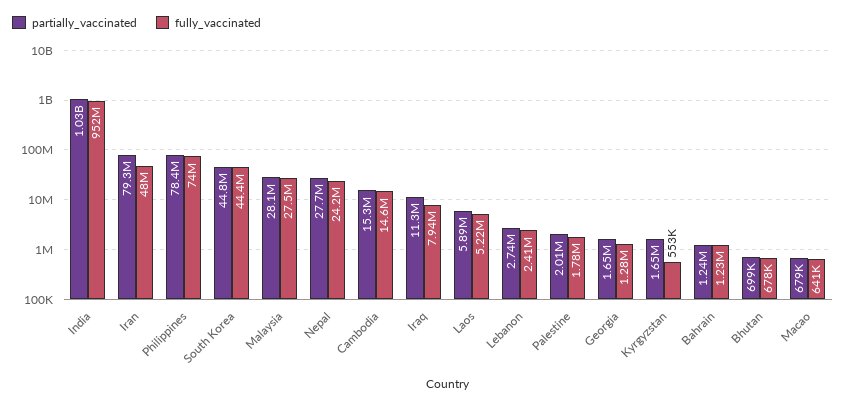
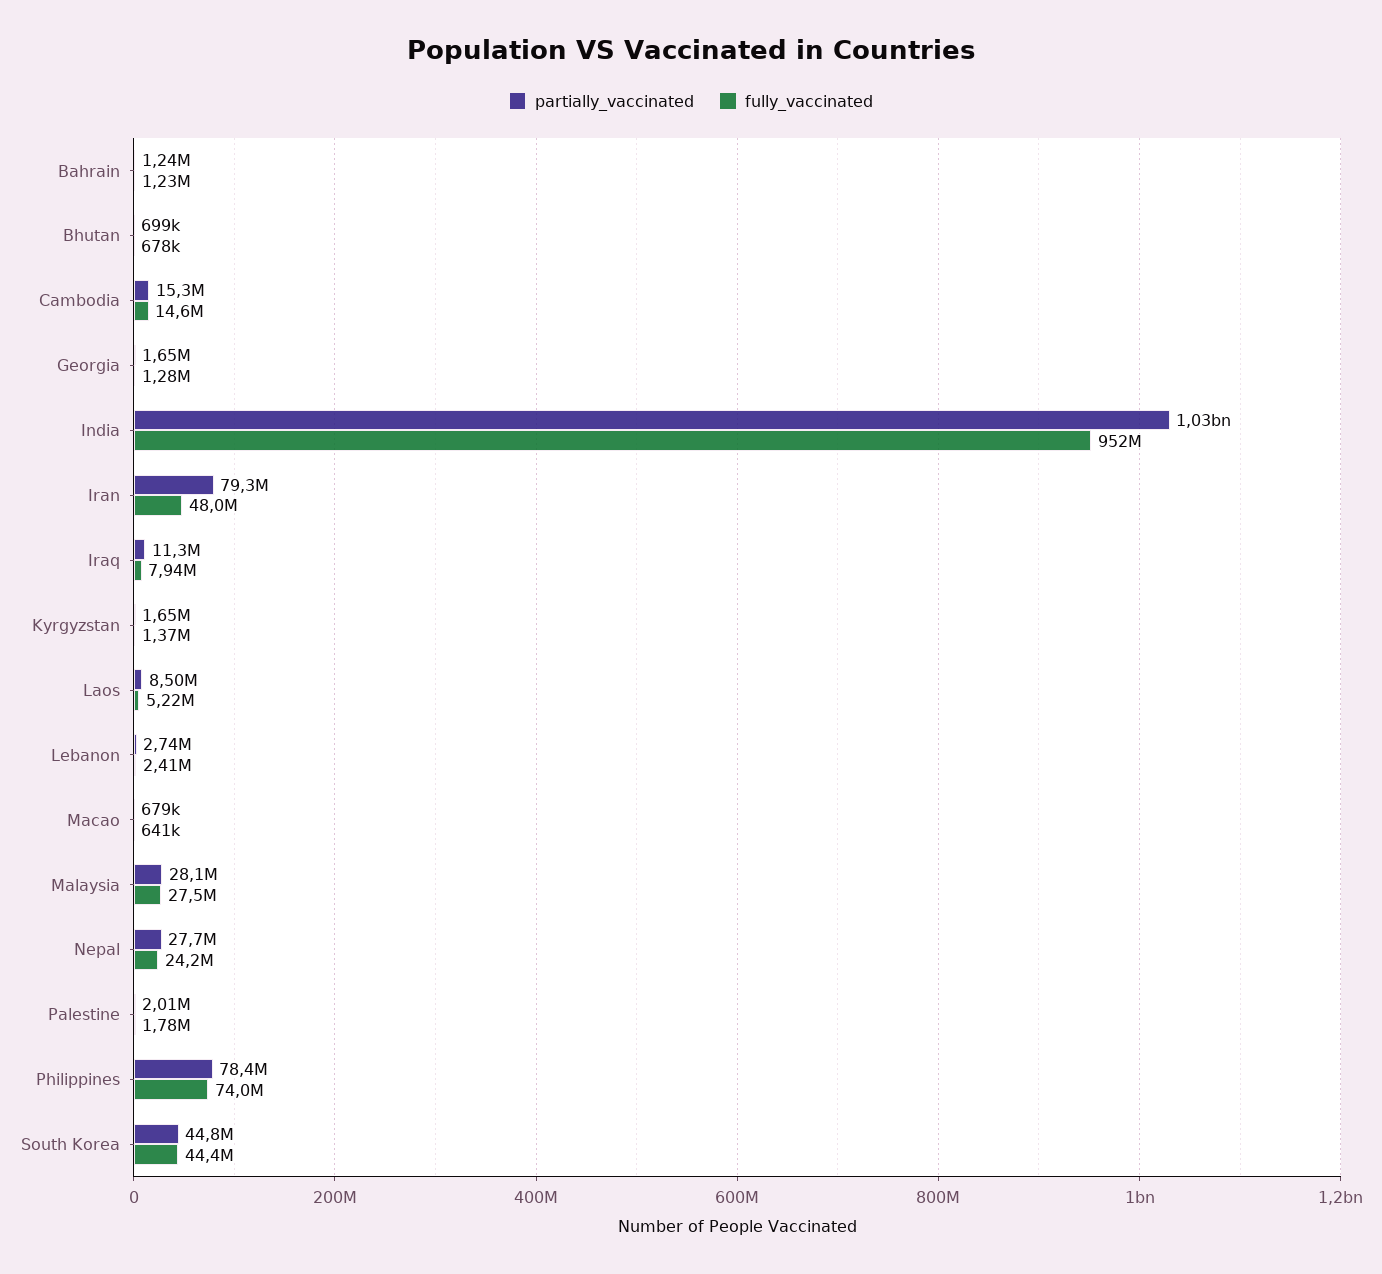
  {
    "partially_vaccinated": {
      "India": 1030000000,
      "Iran": 79300000,
      "Philippines": 78400000,
      "South Korea": 44800000,
      "Malaysia": 28100000,
      "Nepal": 27700000,
      "Cambodia": 15300000,
      "Iraq": 11300000,
-     "Laos": 5890000,
+     "Laos": 8500000,
      "Lebanon": 2740000,
      "Palestine": 2010000,
      "Georgia": 1650000,
      "Kyrgyzstan": 1650000,
      "Bahrain": 1240000,
      "Bhutan": 699000,
      "Macao": 679000
    },
    "fully_vaccinated": {
      "India": 952000000,
      "Iran": 48000000,
      "Philippines": 74000000,
      "South Korea": 44400000,
      "Malaysia": 27500000,
      "Nepal": 24200000,
      "Cambodia": 14600000,
      "Iraq": 7940000,
      "Laos": 5220000,
      "Lebanon": 2410000,
      "Palestine": 1780000,
      "Georgia": 1280000,
-     "Kyrgyzstan": 553000,
+     "Kyrgyzstan": 1370000,
      "Bahrain": 1230000,
      "Bhutan": 678000,
      "Macao": 641000
    }
  }

